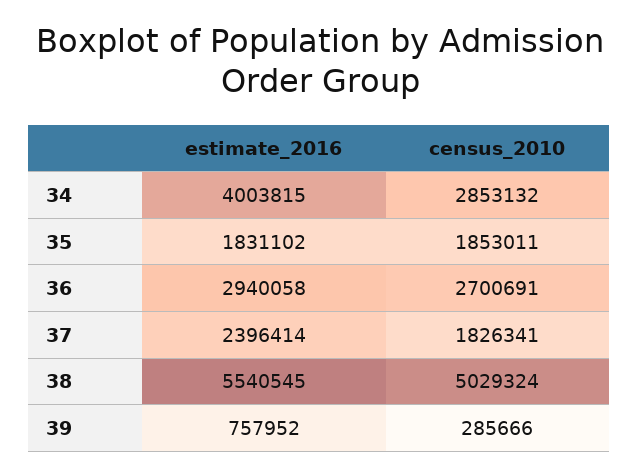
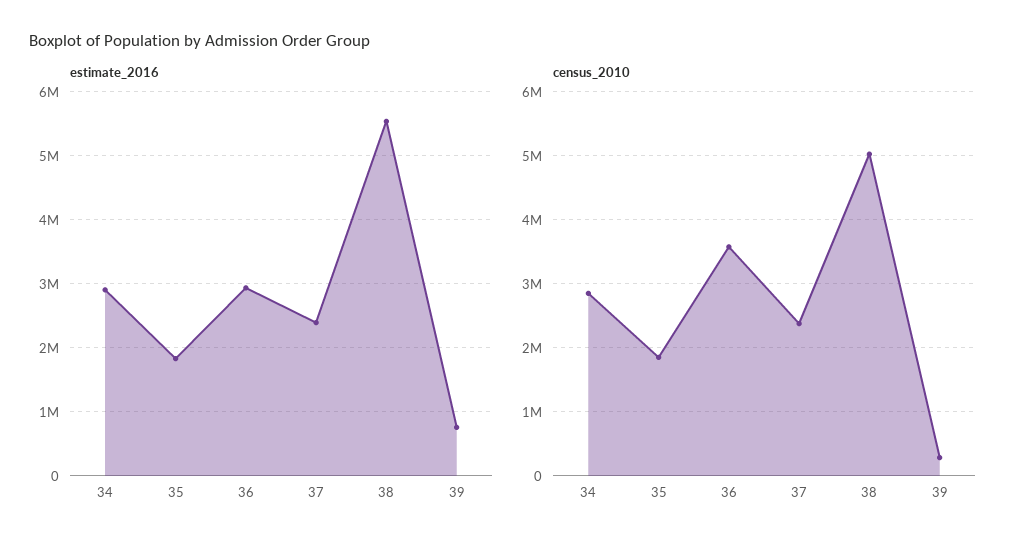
  {
    "estimate_2016": {
-     "34": 4003815,
+     "34": 2900000,
      "35": 1831102,
      "36": 2940058,
      "37": 2396414,
      "38": 5540545,
      "39": 757952
    },
    "census_2010": {
      "34": 2853132,
      "35": 1853011,
-     "36": 2700691,
+     "36": 3600000,
-     "37": 1826341,
+     "37": 2400000,
      "38": 5029324,
      "39": 285666
    }
  }

